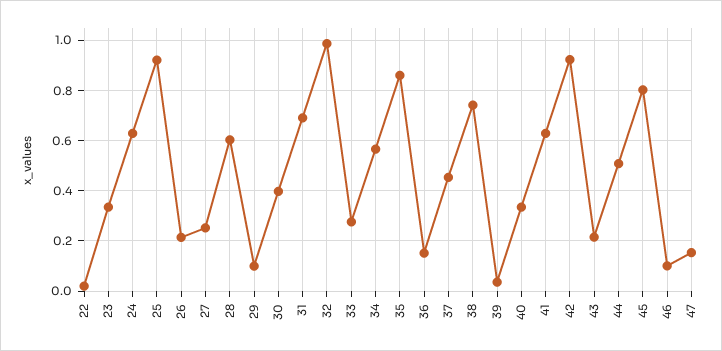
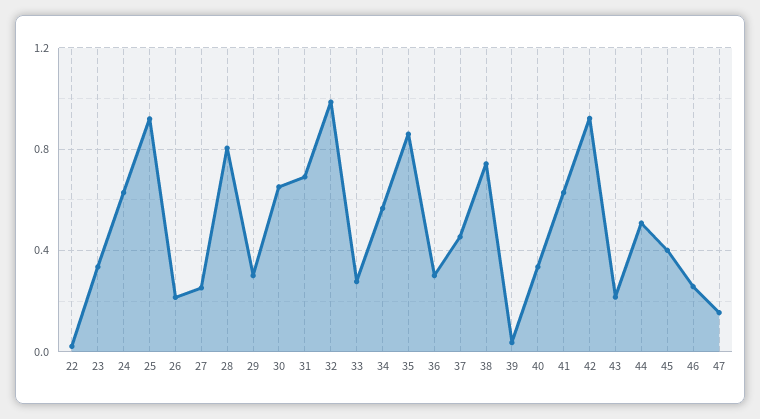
  {
    "22": 0.025,
    "23": 0.325,
    "24": 0.625,
    "25": 0.925,
    "26": 0.225,
    "27": 0.25,
-   "28": 0.6,
+   "28": 0.8,
-   "29": 0.1,
+   "29": 0.3,
-   "30": 0.4,
+   "30": 0.65,
    "31": 0.7,
    "32": 0.975,
    "33": 0.275,
    "34": 0.575,
    "35": 0.85,
-   "36": 0.15,
+   "36": 0.3,
    "37": 0.45,
    "38": 0.75,
    "39": 0.025,
    "40": 0.325,
    "41": 0.625,
    "42": 0.925,
    "43": 0.225,
    "44": 0.5,
-   "45": 0.8,
+   "45": 0.4,
-   "46": 0.1,
+   "46": 0.25,
    "47": 0.15
  }

